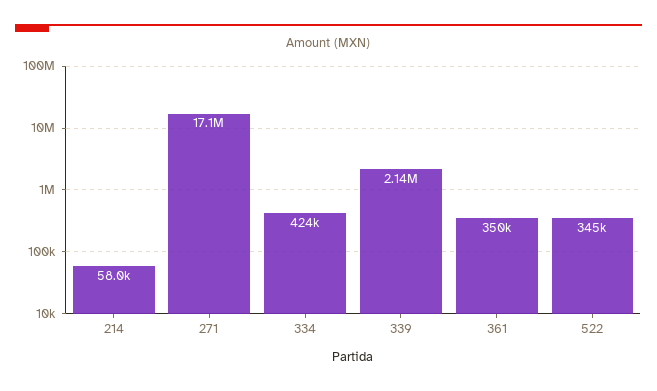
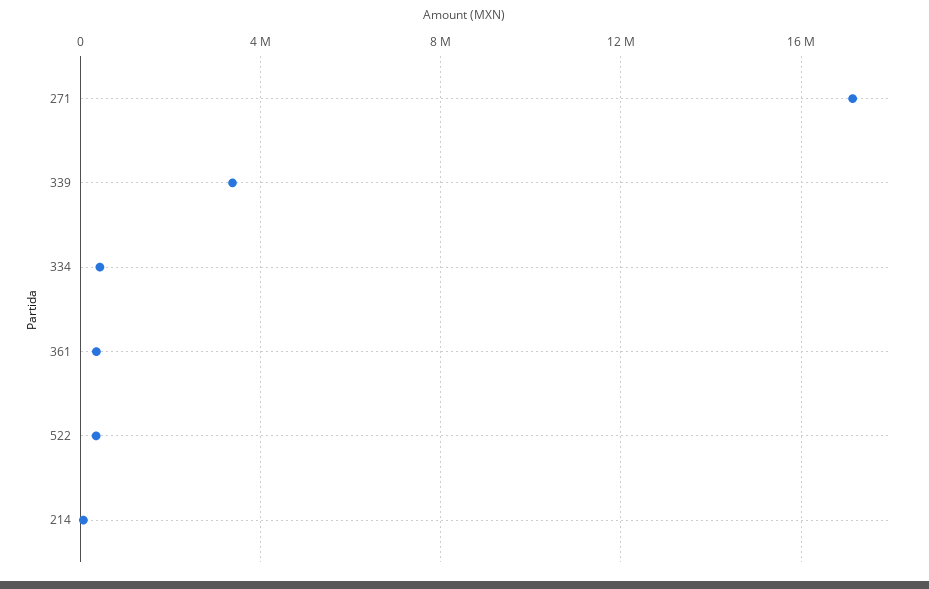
  {
    "214": 58000,
    "271": 17100000,
    "334": 424000,
-   "339": 2140000,
+   "339": 3500000,
    "361": 350000,
    "522": 345000
  }

